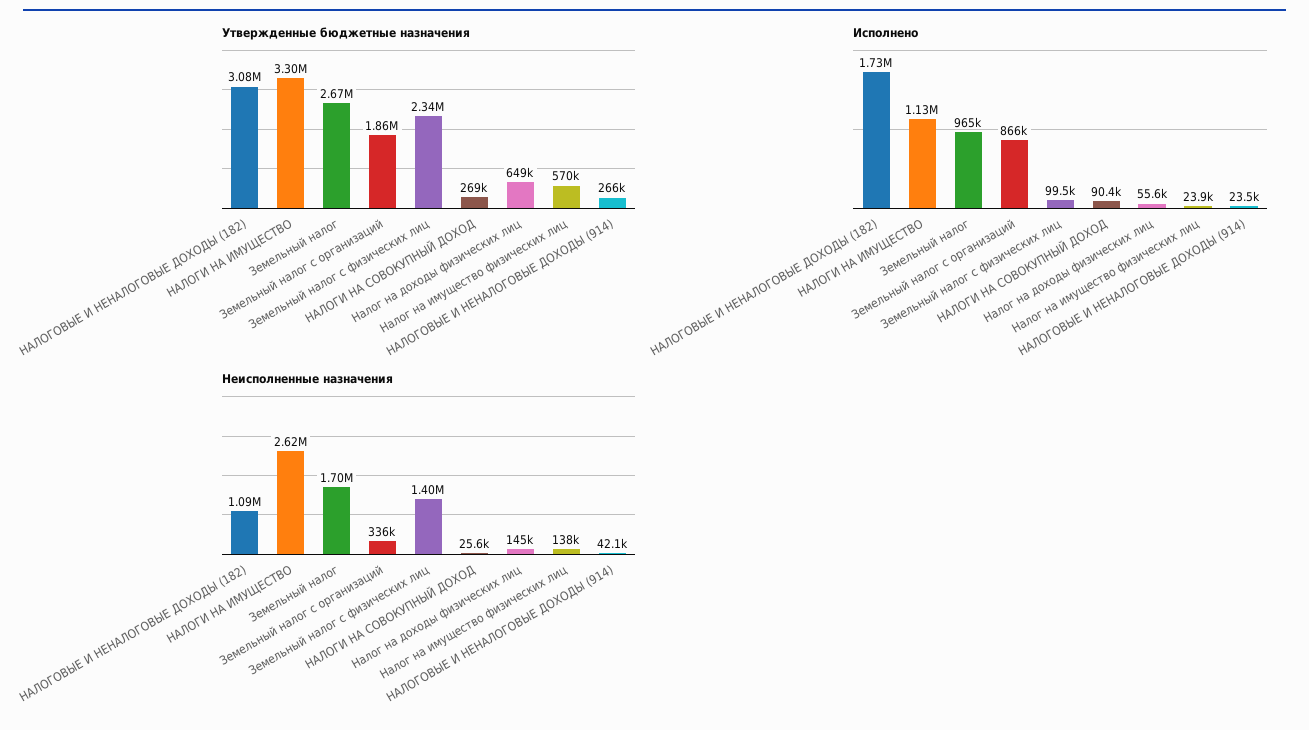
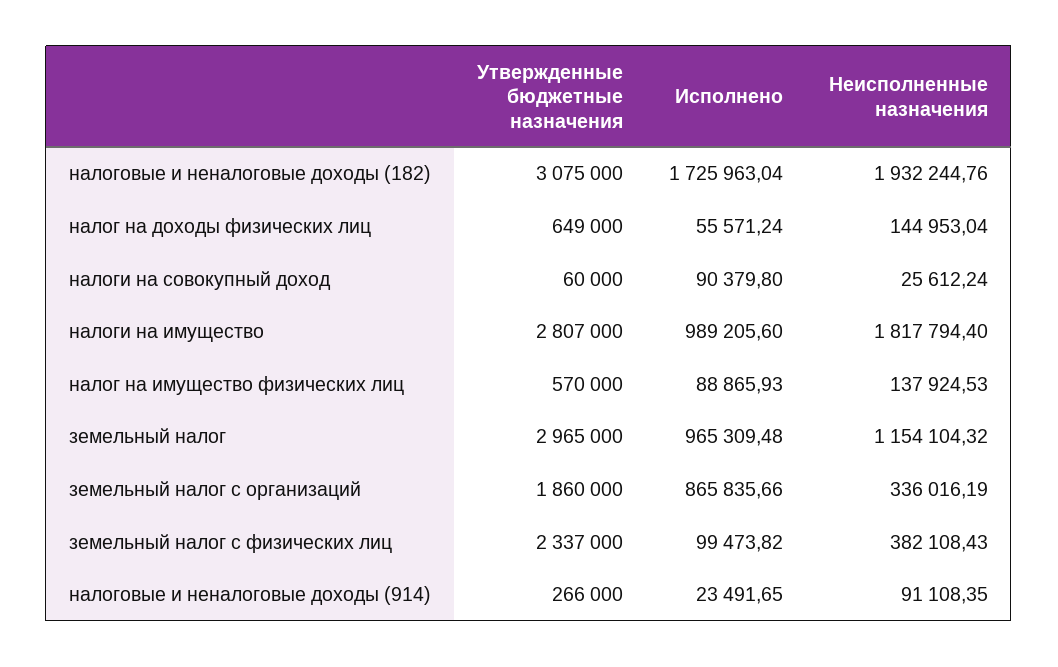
  {
    "Утвержденные бюджетные назначения": {
      "НАЛОГОВЫЕ И НЕНАЛОГОВЫЕ ДОХОДЫ (182)": 3075000,
-     "НАЛОГИ НА ИМУЩЕСТВО": 3300000,
+     "НАЛОГИ НА ИМУЩЕСТВО": 2807000,
-     "Земельный налог": 2670000,
+     "Земельный налог": 2965000,
      "Земельный налог с организаций": 1860000,
      "Земельный налог с физических лиц": 2337000,
-     "НАЛОГИ НА СОВОКУПНЫЙ ДОХОД": 269000,
+     "НАЛОГИ НА СОВОКУПНЫЙ ДОХОД": 60000,
      "Налог на доходы физических лиц": 649000,
      "Налог на имущество физических лиц": 570000,
      "НАЛОГОВЫЕ И НЕНАЛОГОВЫЕ ДОХОДЫ (914)": 266000
    },
    "Исполнено": {
      "НАЛОГОВЫЕ И НЕНАЛОГОВЫЕ ДОХОДЫ (182)": 1725963.04,
-     "НАЛОГИ НА ИМУЩЕСТВО": 1130000,
+     "НАЛОГИ НА ИМУЩЕСТВО": 989205.6,
      "Земельный налог": 965309.48,
      "Земельный налог с организаций": 865835.66,
      "Земельный налог с физических лиц": 99473.82,
      "НАЛОГИ НА СОВОКУПНЫЙ ДОХОД": 90379.8,
      "Налог на доходы физических лиц": 55571.24,
-     "Налог на имущество физических лиц": 23900,
+     "Налог на имущество физических лиц": 88865.93,
      "НАЛОГОВЫЕ И НЕНАЛОГОВЫЕ ДОХОДЫ (914)": 23491.65
    },
    "Неисполненные назначения": {
-     "НАЛОГОВЫЕ И НЕНАЛОГОВЫЕ ДОХОДЫ (182)": 1090000,
+     "НАЛОГОВЫЕ И НЕНАЛОГОВЫЕ ДОХОДЫ (182)": 1932244.76,
-     "НАЛОГИ НА ИМУЩЕСТВО": 2620000,
+     "НАЛОГИ НА ИМУЩЕСТВО": 1817794.4,
-     "Земельный налог": 1700000,
+     "Земельный налог": 1154104.32,
      "Земельный налог с организаций": 336016.19,
-     "Земельный налог с физических лиц": 1400000,
+     "Земельный налог с физических лиц": 382108.43,
      "НАЛОГИ НА СОВОКУПНЫЙ ДОХОД": 25612.24,
      "Налог на доходы физических лиц": 144953.04,
      "Налог на имущество физических лиц": 137924.53,
-     "НАЛОГОВЫЕ И НЕНАЛОГОВЫЕ ДОХОДЫ (914)": 42100
+     "НАЛОГОВЫЕ И НЕНАЛОГОВЫЕ ДОХОДЫ (914)": 91108.35
    }
  }

